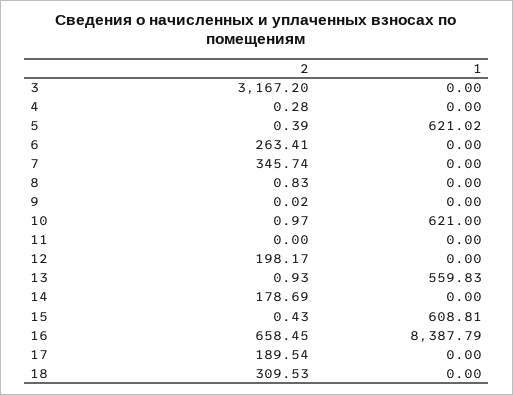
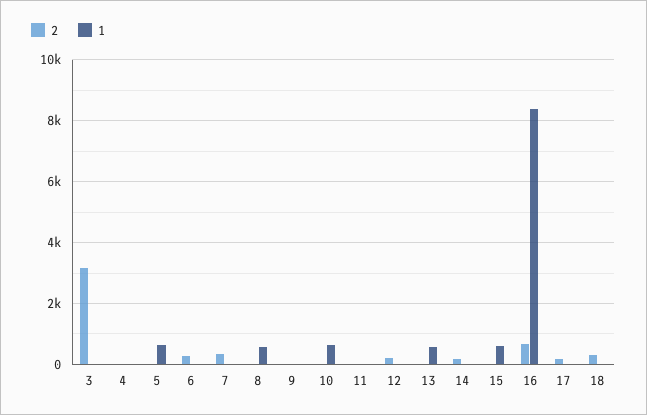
  {
    "2": {
      "3": 3167.2,
      "4": 0.28,
      "5": 0.39,
      "6": 263.41,
      "7": 345.74,
      "8": 0.83,
      "9": 0.02,
      "10": 0.97,
      "11": 0,
      "12": 198.17,
      "13": 0.93,
      "14": 178.69,
      "15": 0.43,
      "16": 658.45,
      "17": 189.54,
      "18": 309.53
    },
    "1": {
      "3": 0,
      "4": 0,
      "5": 621.02,
      "6": 0,
      "7": 0,
-     "8": 0,
+     "8": 600,
      "9": 0,
      "10": 621,
      "11": 0,
      "12": 0,
      "13": 559.83,
      "14": 0,
      "15": 608.81,
      "16": 8387.79,
      "17": 0,
      "18": 0
    }
  }

